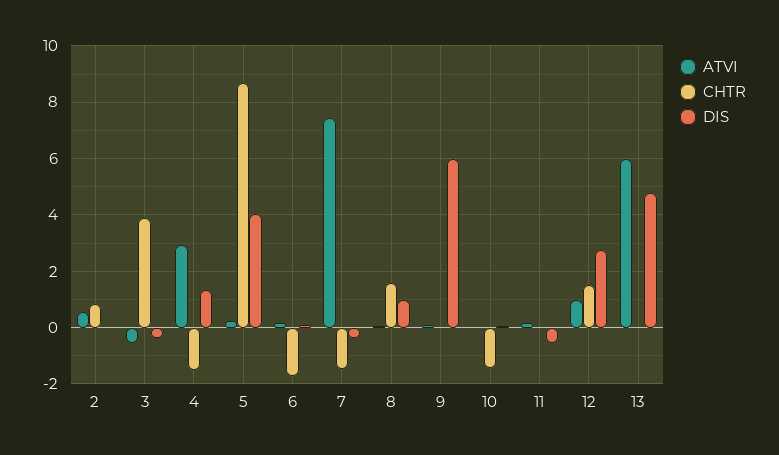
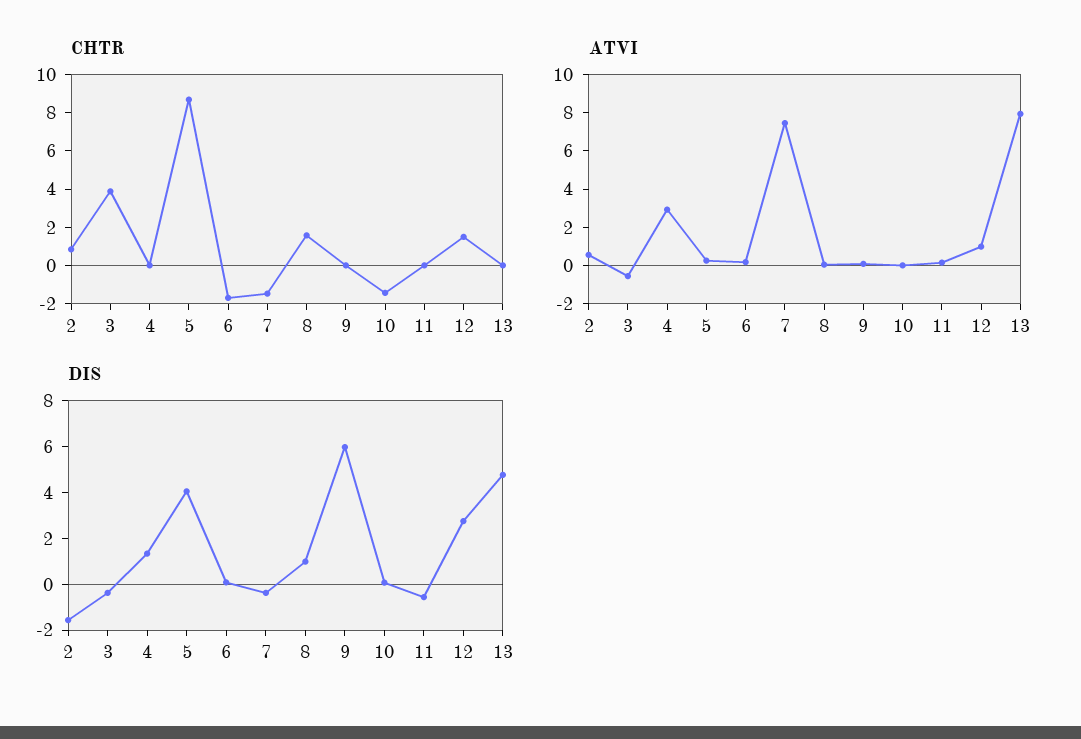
  {
    "ATVI": {
      "2": 0.5,
      "3": -0.5,
      "4": 3,
      "5": 0.25,
      "6": 0.25,
      "7": 7.5,
      "8": 0,
      "9": 0,
      "10": 0,
      "11": 0.25,
      "12": 1,
-     "13": 6
+     "13": 8
    },
    "CHTR": {
      "2": 0.75,
      "3": 4,
-     "4": -1.5,
+     "4": 0,
      "5": 8.75,
      "6": -1.75,
      "7": -1.5,
      "8": 1.5,
      "9": 0,
      "10": -1.5,
      "11": 0,
      "12": 1.5,
      "13": 0
    },
    "DIS": {
-     "2": 0,
+     "2": -1.5,
      "3": -0.5,
      "4": 1.25,
      "5": 4,
      "6": 0,
      "7": -0.5,
      "8": 1,
      "9": 6,
      "10": 0,
      "11": -0.5,
      "12": 2.75,
      "13": 4.75
    }
  }

